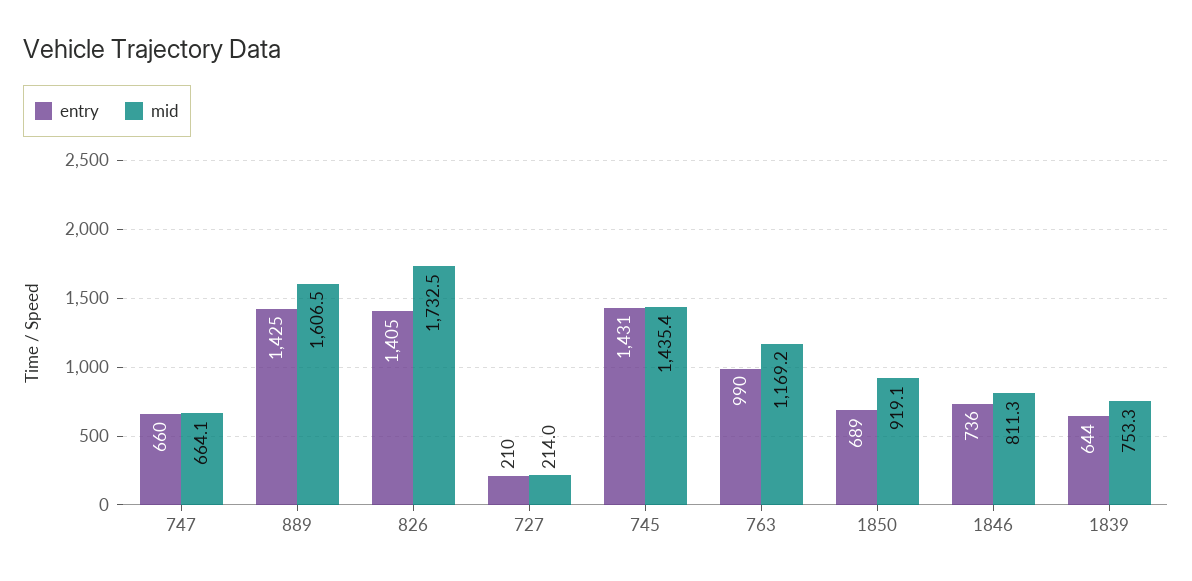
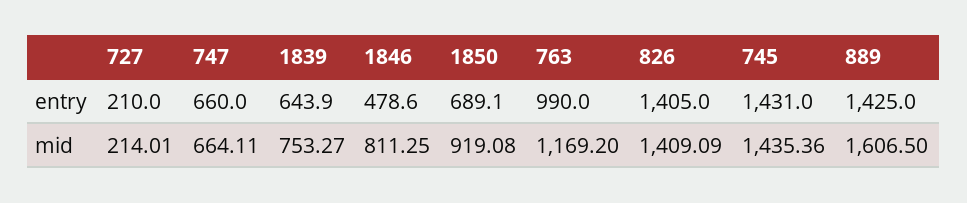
  {
    "entry": {
      "747": 660,
      "889": 1425,
      "826": 1405,
      "727": 210,
      "745": 1431,
      "763": 990,
      "1850": 689.1,
-     "1846": 736,
+     "1846": 478.6,
      "1839": 643.9
    },
    "mid": {
      "747": 664.11,
      "889": 1606.5,
-     "826": 1732.5,
+     "826": 1409.09,
      "727": 214.01,
      "745": 1435.36,
      "763": 1169.2,
      "1850": 919.08,
      "1846": 811.25,
      "1839": 753.27
    }
  }

